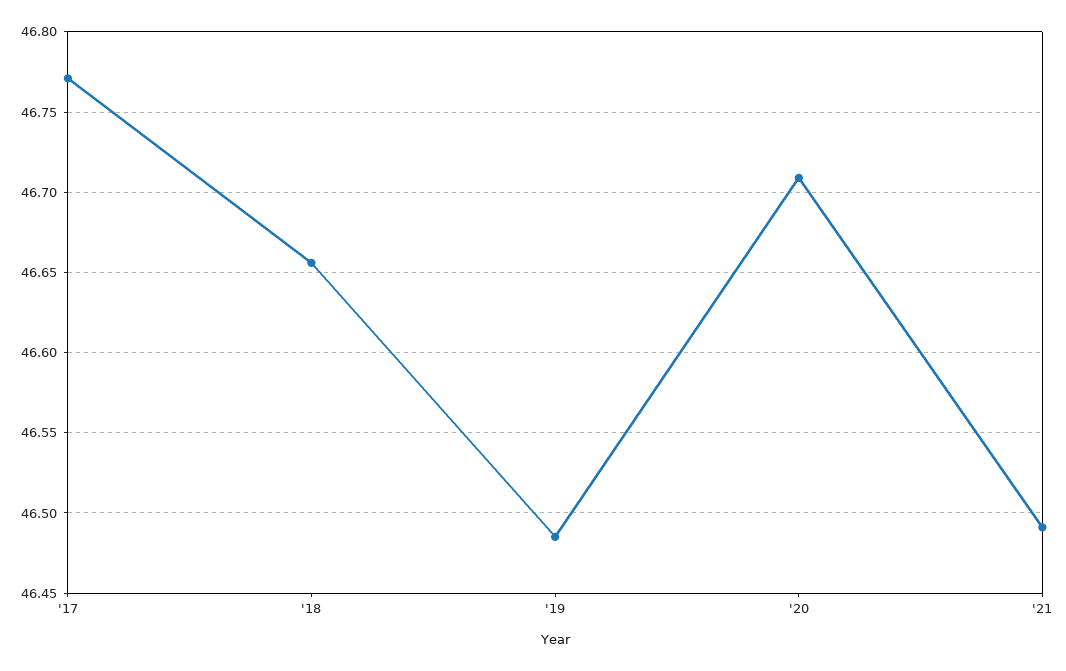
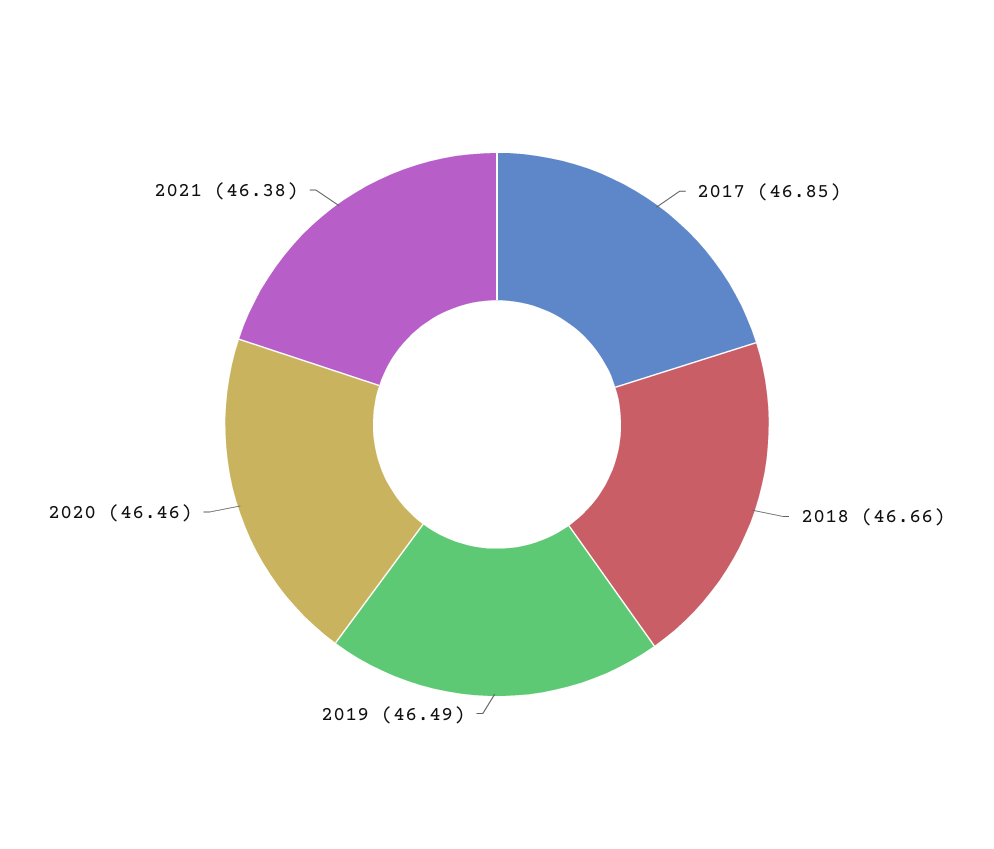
  {
-   "'17": 46.77,
+   "'17": 46.85,
    "'18": 46.66,
    "'19": 46.49,
-   "'20": 46.71,
+   "'20": 46.46,
-   "'21": 46.49
+   "'21": 46.38
  }

